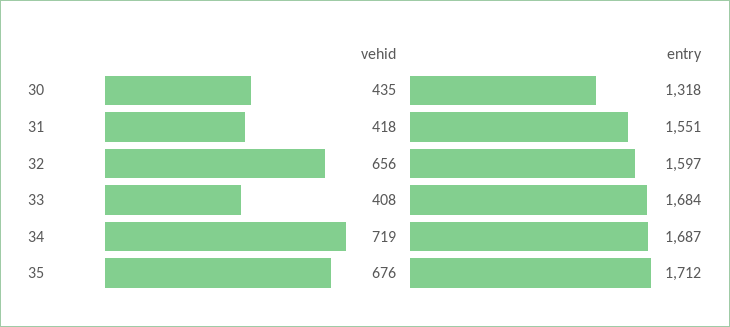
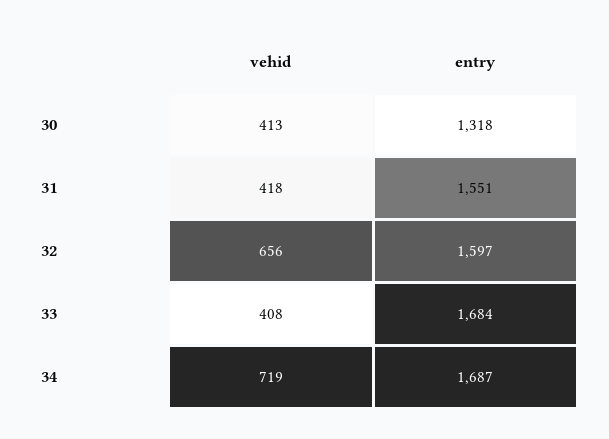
  {
    "vehid": {
-     "30": 435,
+     "30": 413,
      "31": 418,
      "32": 656,
      "33": 408,
-     "34": 719,
+     "34": 719
-     "35": 676
    },
    "entry": {
      "30": 1318,
      "31": 1551,
      "32": 1597,
      "33": 1684,
-     "34": 1687,
+     "34": 1687
-     "35": 1712
    }
  }

